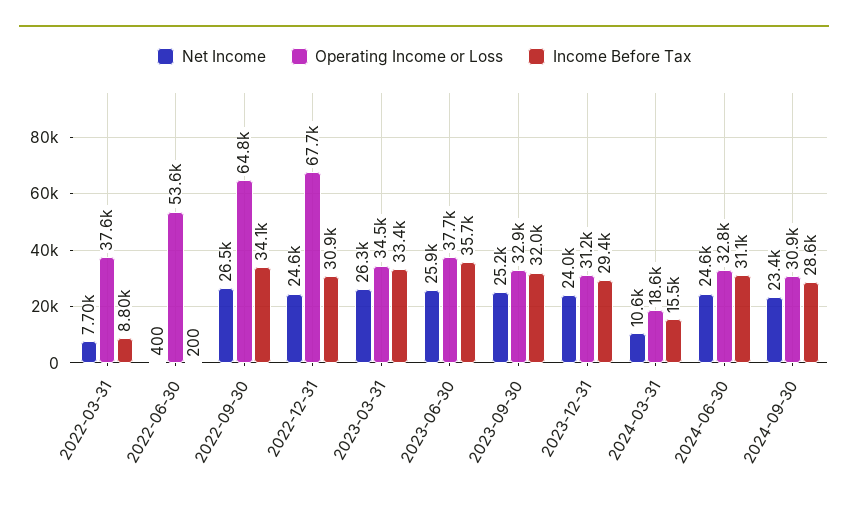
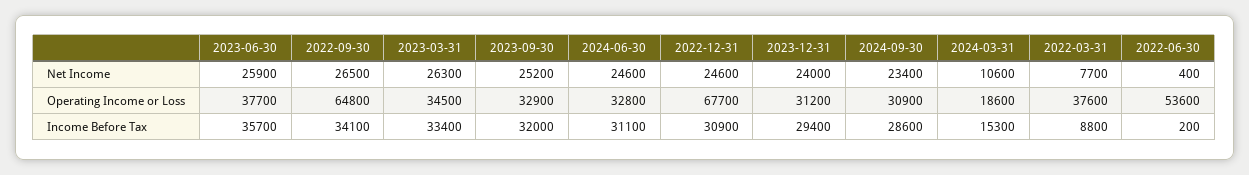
  {
    "Net Income": {
      "2022-03-31": 7700,
      "2022-06-30": 400,
      "2022-09-30": 26500,
      "2022-12-31": 24600,
      "2023-03-31": 26300,
      "2023-06-30": 25900,
      "2023-09-30": 25200,
      "2023-12-31": 24000,
      "2024-03-31": 10600,
      "2024-06-30": 24600,
      "2024-09-30": 23400
    },
    "Operating Income or Loss": {
      "2022-03-31": 37600,
      "2022-06-30": 53600,
      "2022-09-30": 64800,
      "2022-12-31": 67700,
      "2023-03-31": 34500,
      "2023-06-30": 37700,
      "2023-09-30": 32900,
      "2023-12-31": 31200,
      "2024-03-31": 18600,
      "2024-06-30": 32800,
      "2024-09-30": 30900
    },
    "Income Before Tax": {
      "2022-03-31": 8800,
      "2022-06-30": 200,
      "2022-09-30": 34100,
      "2022-12-31": 30900,
      "2023-03-31": 33400,
      "2023-06-30": 35700,
      "2023-09-30": 32000,
      "2023-12-31": 29400,
-     "2024-03-31": 15500,
+     "2024-03-31": 15300,
      "2024-06-30": 31100,
      "2024-09-30": 28600
    }
  }

